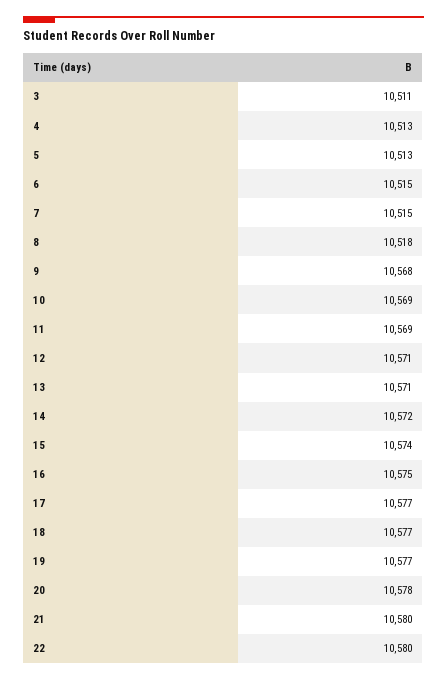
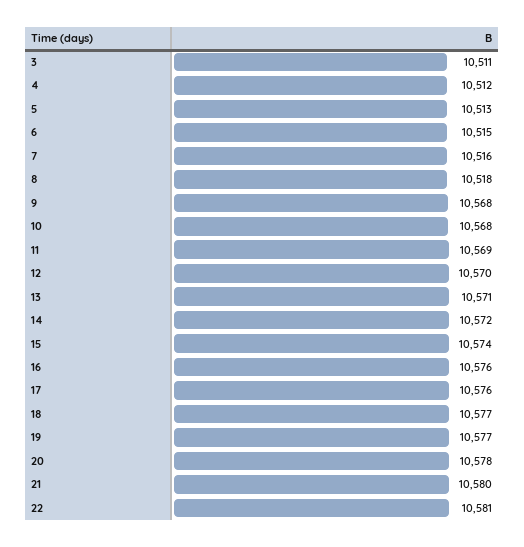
  {
    "3": 10511,
-   "4": 10513,
+   "4": 10512,
    "5": 10513,
    "6": 10515,
-   "7": 10515,
+   "7": 10516,
    "8": 10518,
    "9": 10568,
-   "10": 10569,
+   "10": 10568,
    "11": 10569,
-   "12": 10571,
+   "12": 10570,
    "13": 10571,
    "14": 10572,
    "15": 10574,
-   "16": 10575,
+   "16": 10576,
-   "17": 10577,
+   "17": 10576,
    "18": 10577,
    "19": 10577,
    "20": 10578,
    "21": 10580,
-   "22": 10580
+   "22": 10581
  }

